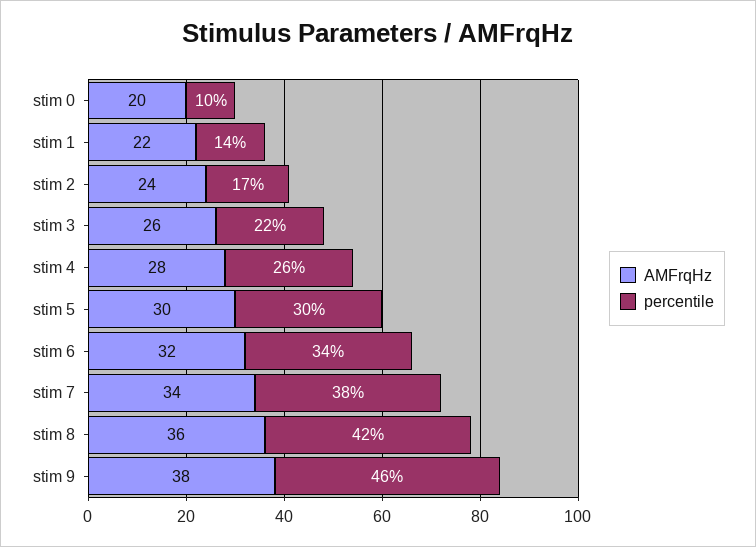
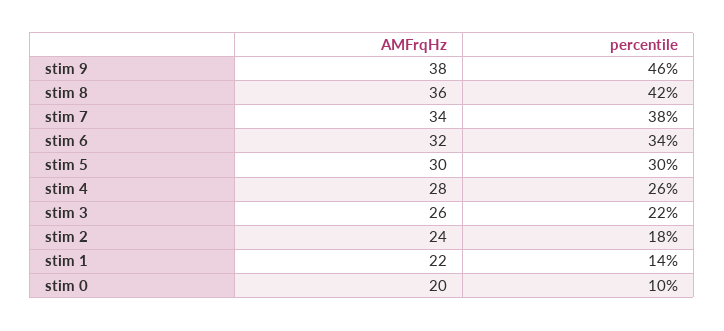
  {
    "AMFrqHz": {
      "stim 0": 20,
      "stim 1": 22,
      "stim 2": 24,
      "stim 3": 26,
      "stim 4": 28,
      "stim 5": 30,
      "stim 6": 32,
      "stim 7": 34,
      "stim 8": 36,
      "stim 9": 38
    },
    "percentile": {
      "stim 0": 10,
      "stim 1": 14,
-     "stim 2": 17,
+     "stim 2": 18,
      "stim 3": 22,
      "stim 4": 26,
      "stim 5": 30,
      "stim 6": 34,
      "stim 7": 38,
      "stim 8": 42,
      "stim 9": 46
    }
  }

